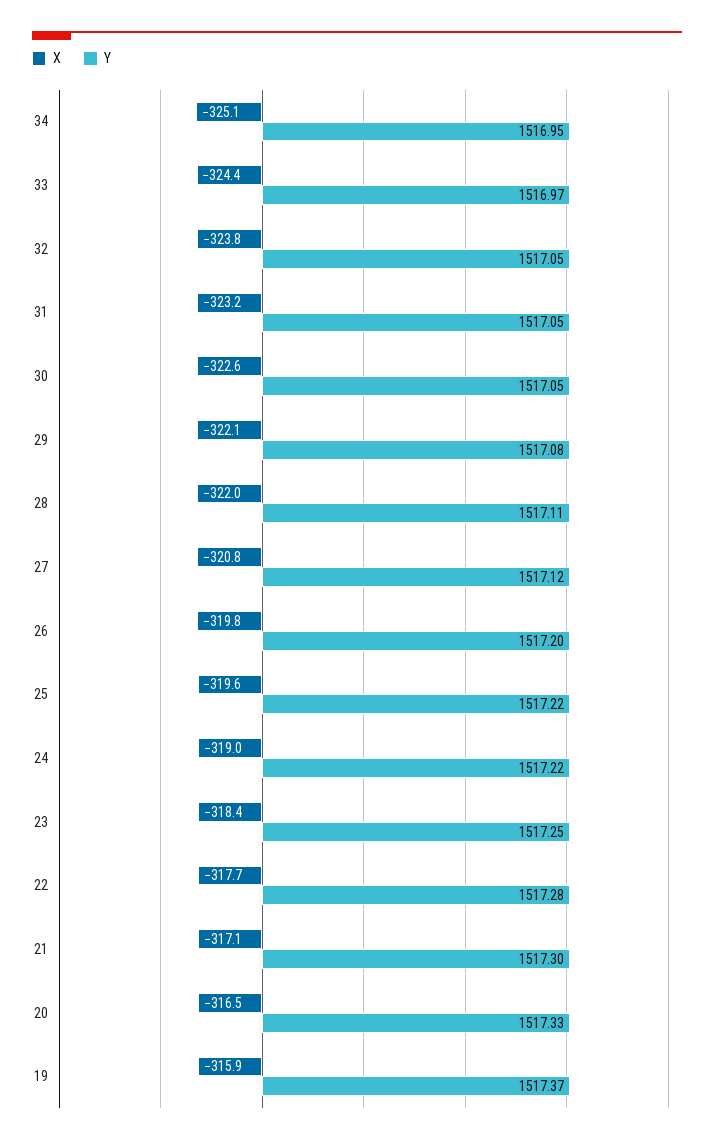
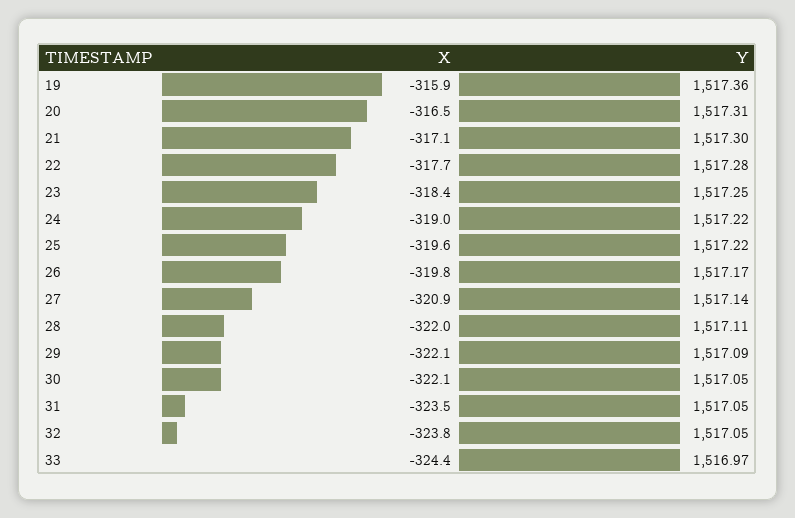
  {
    "X": {
-     "34": -325.1,
      "33": -324.4,
      "32": -323.8,
-     "31": -323.2,
+     "31": -323.5,
-     "30": -322.6,
+     "30": -322.1,
      "29": -322.1,
      "28": -322,
-     "27": -320.8,
+     "27": -320.9,
      "26": -319.8,
      "25": -319.6,
      "24": -319,
      "23": -318.4,
      "22": -317.7,
      "21": -317.1,
      "20": -316.5,
      "19": -315.9
    },
    "Y": {
-     "34": 1516.95,
      "33": 1516.97,
      "32": 1517.05,
      "31": 1517.05,
      "30": 1517.05,
-     "29": 1517.08,
+     "29": 1517.09,
      "28": 1517.11,
-     "27": 1517.12,
+     "27": 1517.14,
-     "26": 1517.2,
+     "26": 1517.17,
      "25": 1517.22,
      "24": 1517.22,
      "23": 1517.25,
      "22": 1517.28,
      "21": 1517.3,
-     "20": 1517.33,
+     "20": 1517.31,
-     "19": 1517.37
+     "19": 1517.36
    }
  }

